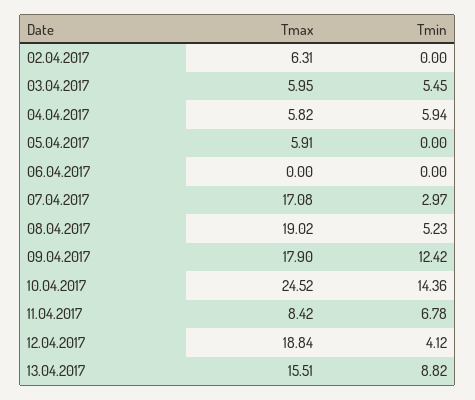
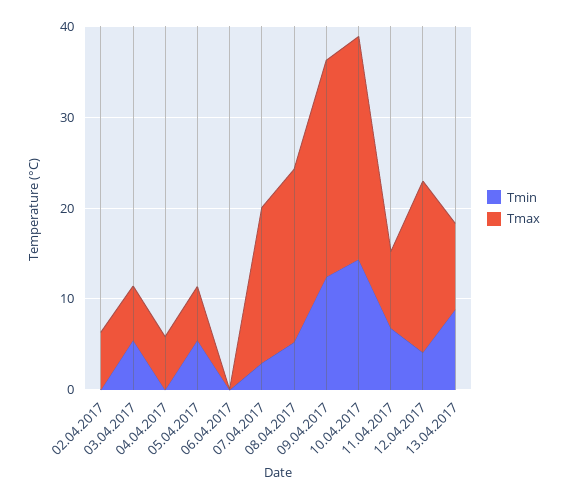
  {
    "Tmax": {
      "02.04.2017": 6.31,
      "03.04.2017": 5.95,
      "04.04.2017": 5.82,
      "05.04.2017": 5.91,
      "06.04.2017": 0,
      "07.04.2017": 17.08,
      "08.04.2017": 19.02,
-     "09.04.2017": 17.9,
+     "09.04.2017": 24,
      "10.04.2017": 24.52,
      "11.04.2017": 8.42,
      "12.04.2017": 18.84,
-     "13.04.2017": 15.51
+     "13.04.2017": 10
    },
    "Tmin": {
      "02.04.2017": 0,
      "03.04.2017": 5.45,
-     "04.04.2017": 5.94,
+     "04.04.2017": 0,
-     "05.04.2017": 0,
+     "05.04.2017": 6,
      "06.04.2017": 0,
      "07.04.2017": 2.97,
      "08.04.2017": 5.23,
      "09.04.2017": 12.42,
      "10.04.2017": 14.36,
      "11.04.2017": 6.78,
      "12.04.2017": 4.12,
      "13.04.2017": 8.82
    }
  }

